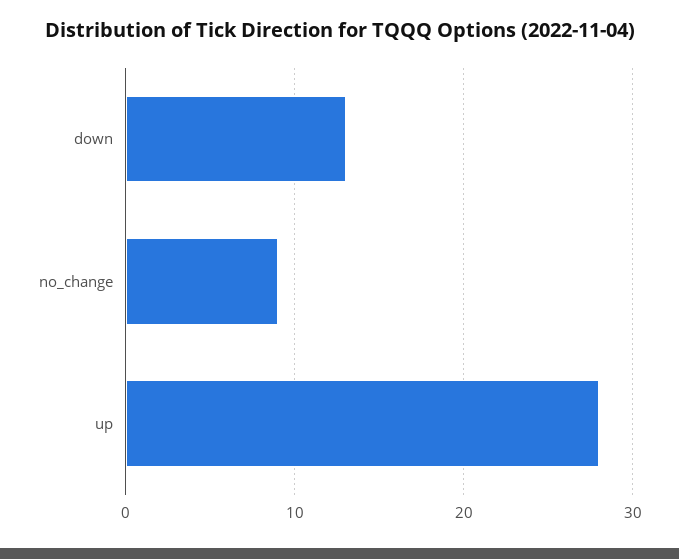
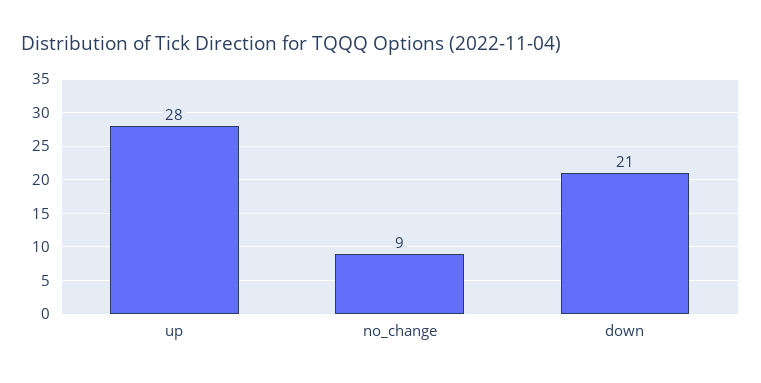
  {
-   "down": 13,
+   "down": 21,
    "no_change": 9,
    "up": 28
  }

